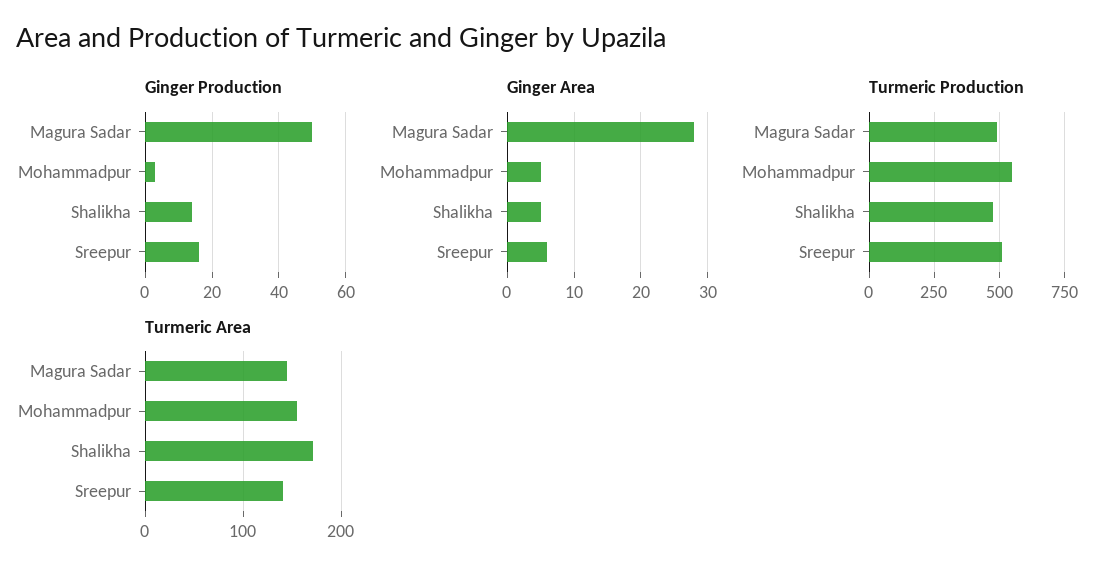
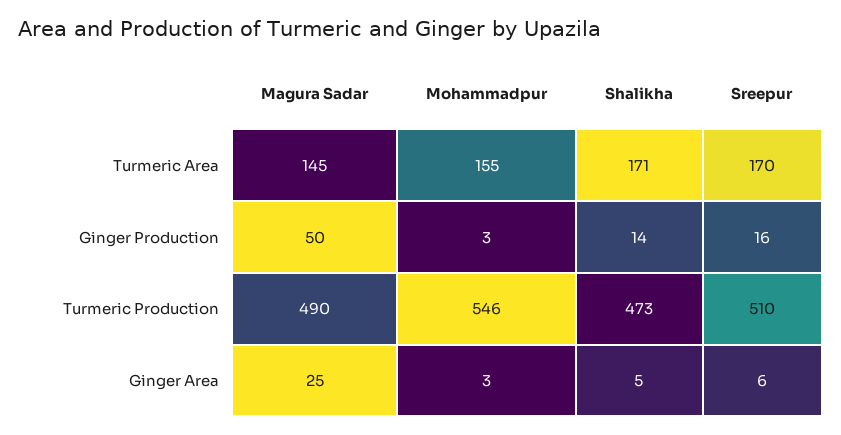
  {
    "Ginger Production": {
      "Magura Sadar": 50,
      "Mohammadpur": 3,
      "Shalikha": 14,
      "Sreepur": 16
    },
    "Ginger Area": {
-     "Magura Sadar": 28,
+     "Magura Sadar": 25,
-     "Mohammadpur": 5,
+     "Mohammadpur": 3,
      "Shalikha": 5,
      "Sreepur": 6
    },
    "Turmeric Production": {
      "Magura Sadar": 490,
      "Mohammadpur": 546,
      "Shalikha": 473,
      "Sreepur": 510
    },
    "Turmeric Area": {
      "Magura Sadar": 145,
      "Mohammadpur": 155,
      "Shalikha": 171,
-     "Sreepur": 140
+     "Sreepur": 170
    }
  }

